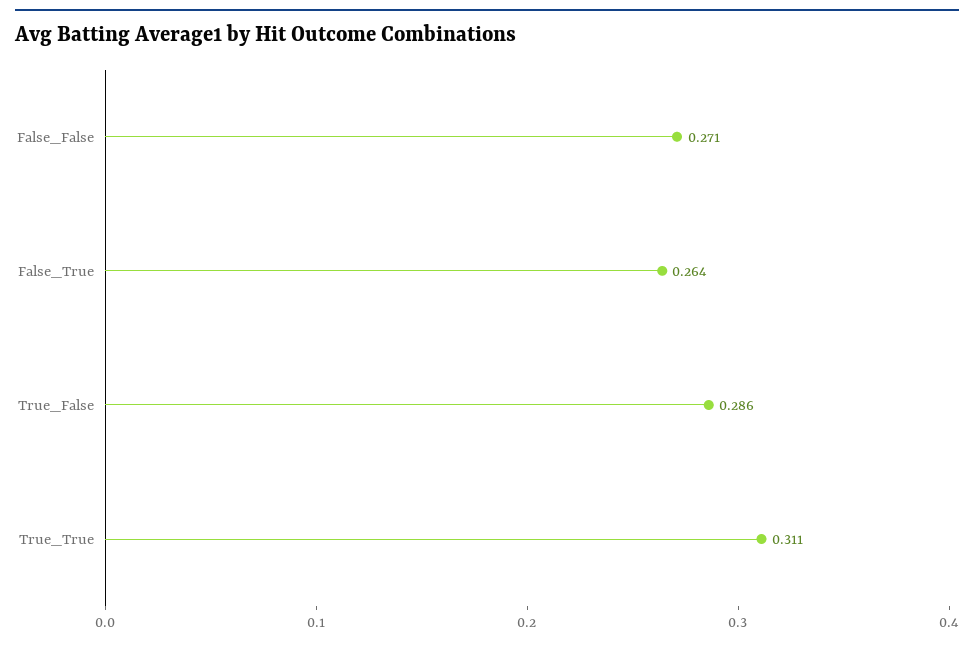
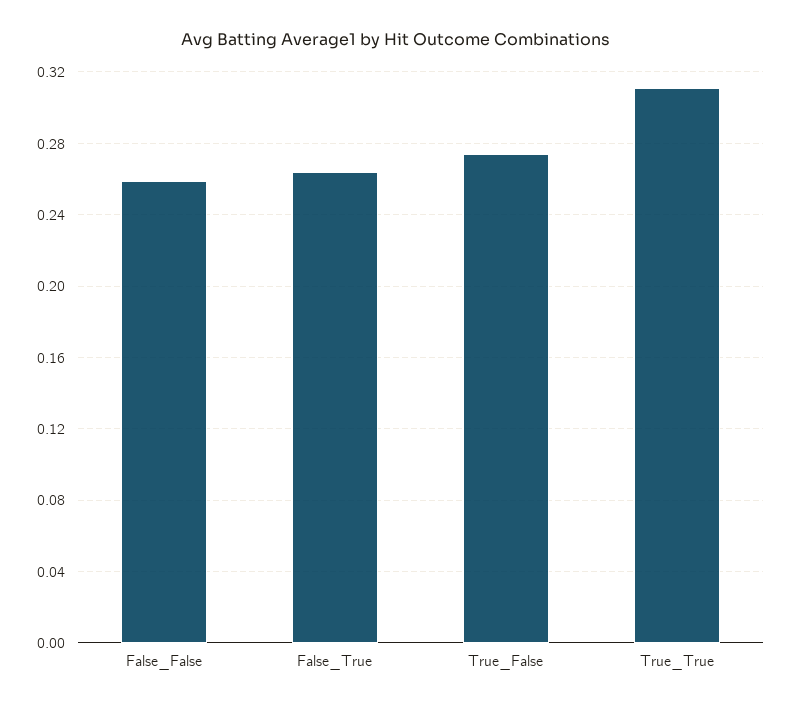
  {
-   "False_False": 0.271,
+   "False_False": 0.26,
    "False_True": 0.264,
-   "True_False": 0.286,
+   "True_False": 0.275,
    "True_True": 0.311
  }

